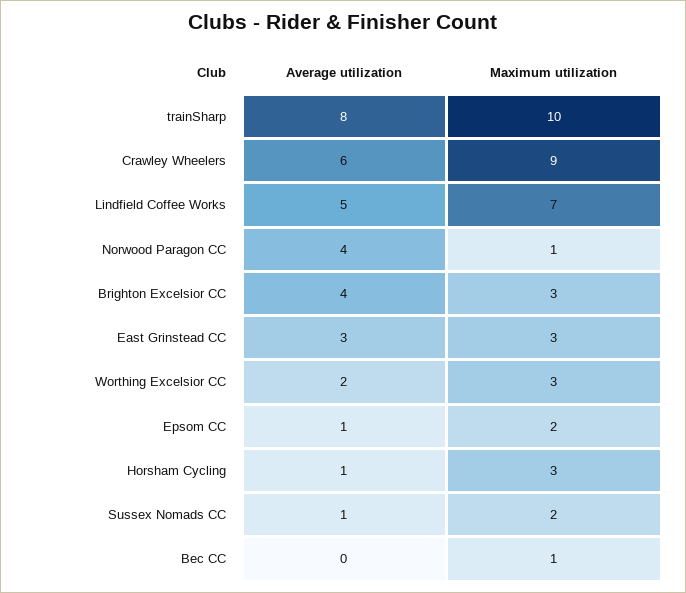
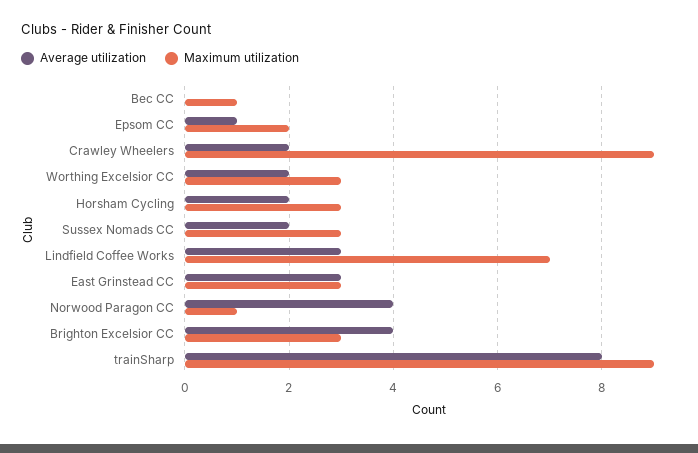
  {
    "Average utilization": {
      "trainSharp": 8,
-     "Crawley Wheelers": 6,
+     "Crawley Wheelers": 2,
-     "Lindfield Coffee Works": 5,
+     "Lindfield Coffee Works": 3,
      "Norwood Paragon CC": 4,
      "Brighton Excelsior CC": 4,
      "East Grinstead CC": 3,
      "Worthing Excelsior CC": 2,
      "Epsom CC": 1,
-     "Horsham Cycling": 1,
+     "Horsham Cycling": 2,
-     "Sussex Nomads CC": 1,
+     "Sussex Nomads CC": 2,
      "Bec CC": 0
    },
    "Maximum utilization": {
-     "trainSharp": 10,
+     "trainSharp": 9,
      "Crawley Wheelers": 9,
      "Lindfield Coffee Works": 7,
      "Norwood Paragon CC": 1,
      "Brighton Excelsior CC": 3,
      "East Grinstead CC": 3,
      "Worthing Excelsior CC": 3,
      "Epsom CC": 2,
      "Horsham Cycling": 3,
-     "Sussex Nomads CC": 2,
+     "Sussex Nomads CC": 3,
      "Bec CC": 1
    }
  }

